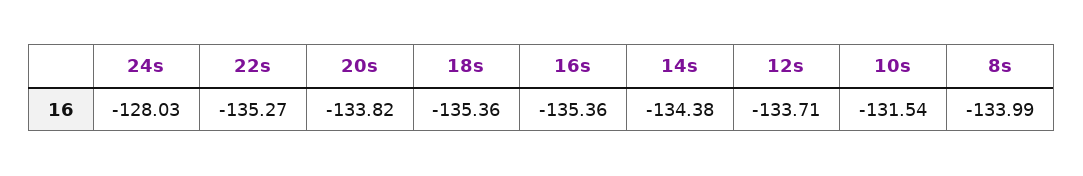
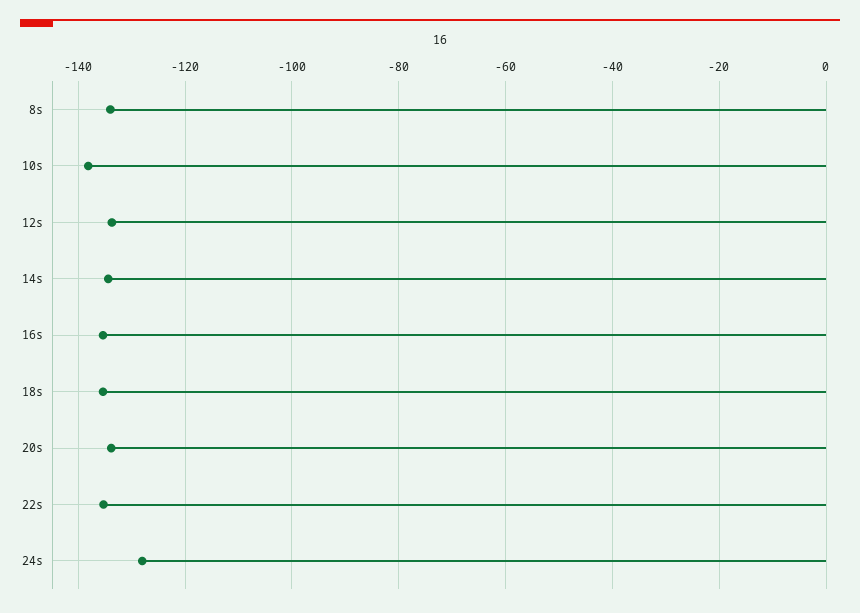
  {
    "24s": -128.03,
    "22s": -135.27,
    "20s": -133.82,
    "18s": -135.36,
    "16s": -135.36,
    "14s": -134.38,
    "12s": -133.71,
-   "10s": -131.54,
+   "10s": -138,
    "8s": -133.99
  }

